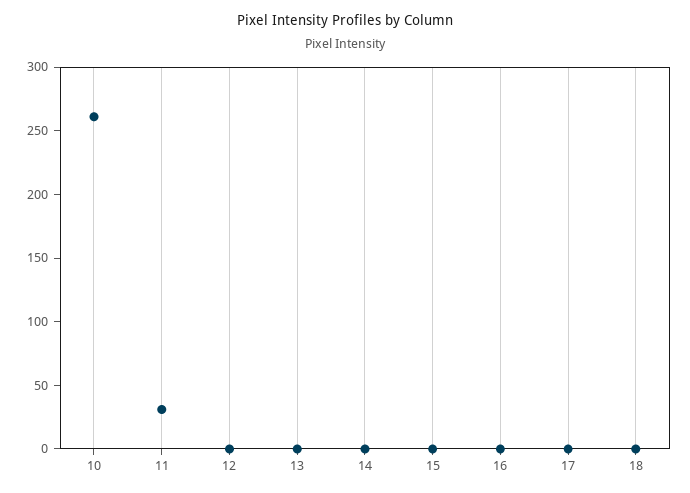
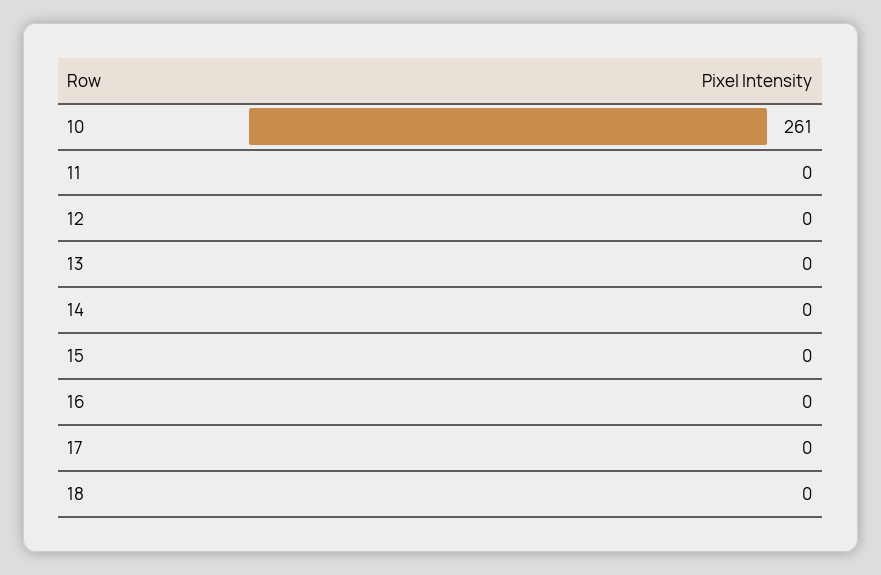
  {
    "10": 261,
-   "11": 30,
+   "11": 0,
    "12": 0,
    "13": 0,
    "14": 0,
    "15": 0,
    "16": 0,
    "17": 0,
    "18": 0
  }

